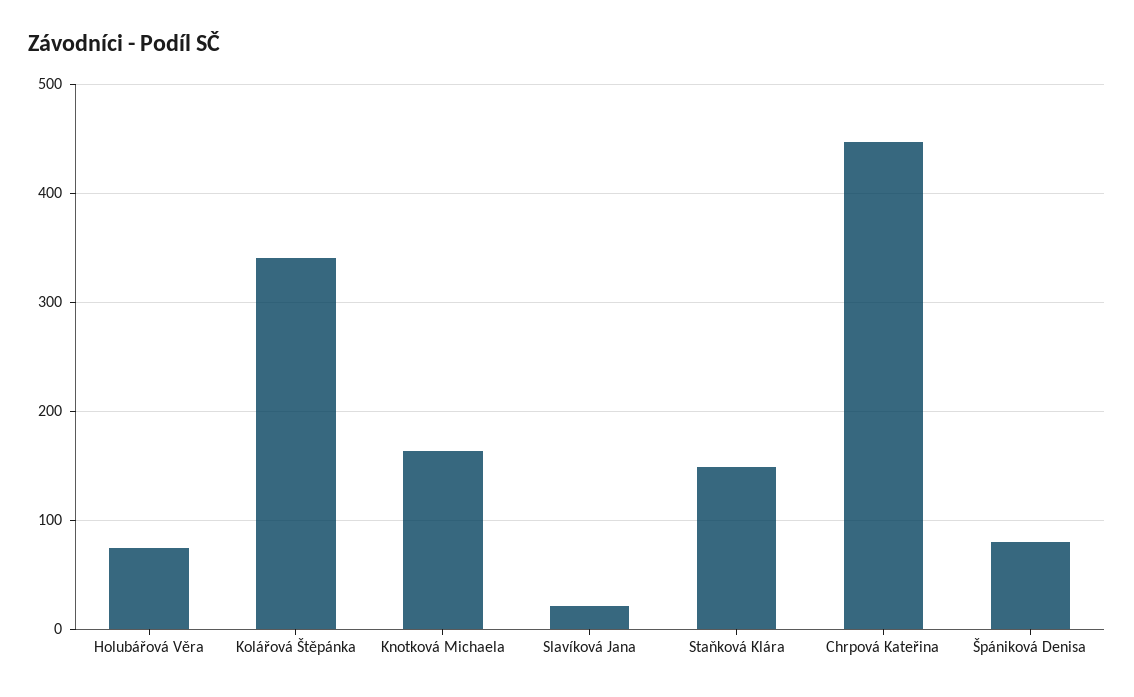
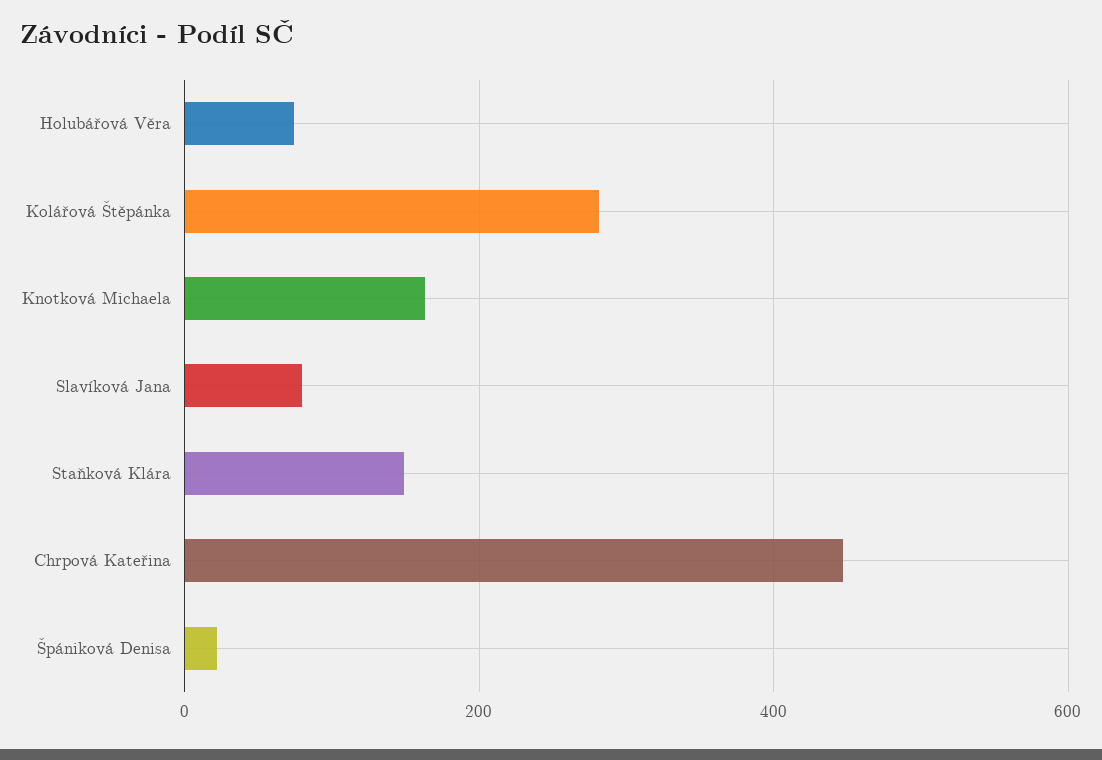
  {
    "Holubářová Věra": 70,
-   "Kolářová Štěpánka": 340,
+   "Kolářová Štěpánka": 280,
    "Knotková Michaela": 160,
-   "Slavíková Jana": 20,
+   "Slavíková Jana": 80,
    "Staňková Klára": 150,
    "Chrpová Kateřina": 450,
-   "Špániková Denisa": 80
+   "Špániková Denisa": 20
  }

